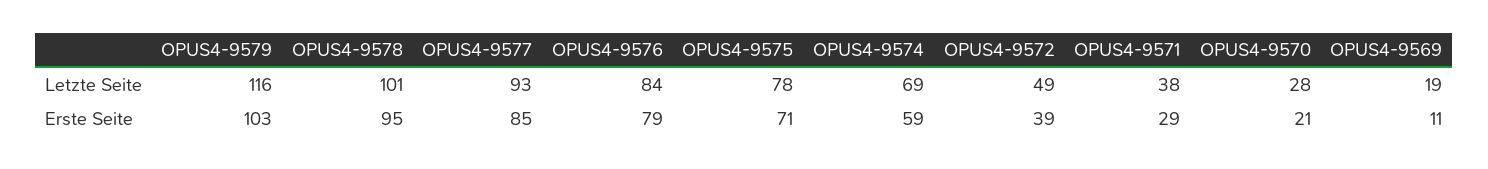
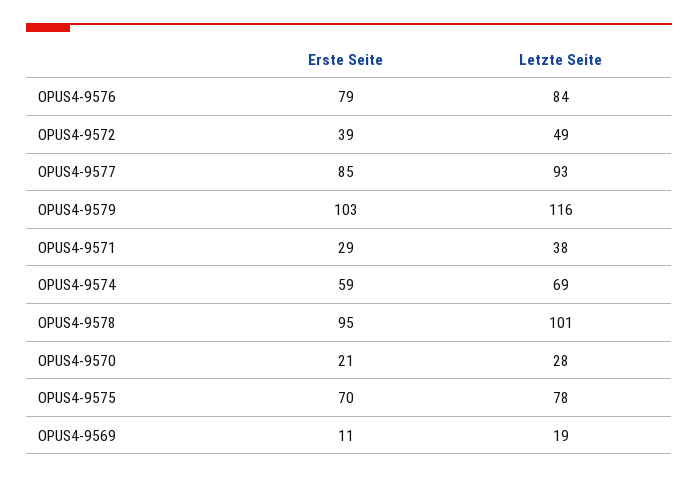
  {
    "OPUS4-9579": {
      "Letzte Seite": 116,
      "Erste Seite": 103
    },
    "OPUS4-9578": {
      "Letzte Seite": 101,
      "Erste Seite": 95
    },
    "OPUS4-9577": {
      "Letzte Seite": 93,
      "Erste Seite": 85
    },
    "OPUS4-9576": {
      "Letzte Seite": 84,
      "Erste Seite": 79
    },
    "OPUS4-9575": {
      "Letzte Seite": 78,
-     "Erste Seite": 71
+     "Erste Seite": 70
    },
    "OPUS4-9574": {
      "Letzte Seite": 69,
      "Erste Seite": 59
    },
    "OPUS4-9572": {
      "Letzte Seite": 49,
      "Erste Seite": 39
    },
    "OPUS4-9571": {
      "Letzte Seite": 38,
      "Erste Seite": 29
    },
    "OPUS4-9570": {
      "Letzte Seite": 28,
      "Erste Seite": 21
    },
    "OPUS4-9569": {
      "Letzte Seite": 19,
      "Erste Seite": 11
    }
  }

